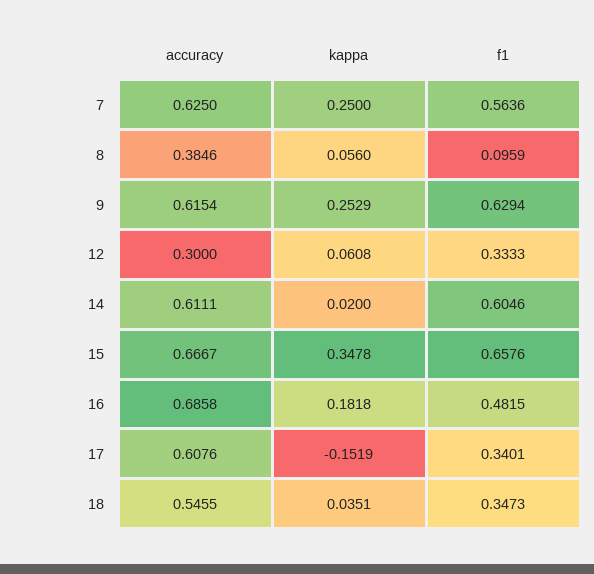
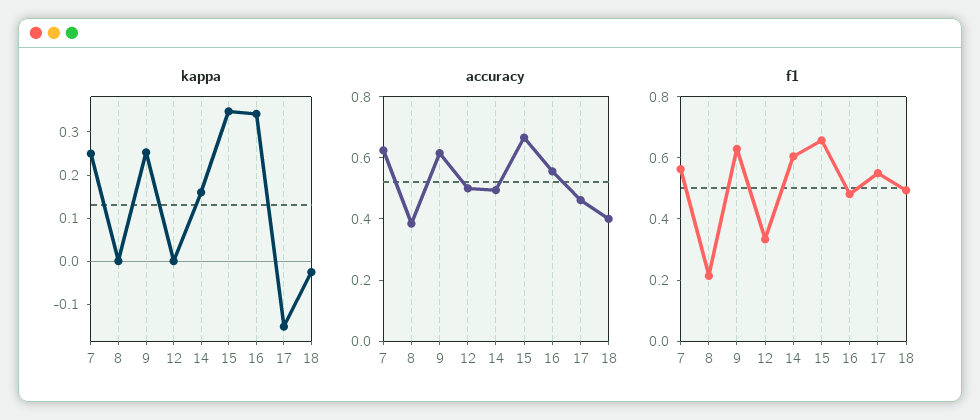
  {
    "accuracy": {
      "7": 0.625,
      "8": 0.3846,
      "9": 0.6154,
-     "12": 0.3,
+     "12": 0.5,
-     "14": 0.6111,
+     "14": 0.5,
      "15": 0.6667,
-     "16": 0.6858,
+     "16": 0.55,
-     "17": 0.6076,
+     "17": 0.45,
-     "18": 0.5455
+     "18": 0.4
    },
    "kappa": {
      "7": 0.25,
-     "8": 0.056,
+     "8": 0,
      "9": 0.2529,
-     "12": 0.0608,
+     "12": 0,
-     "14": 0.02,
+     "14": 0.16,
      "15": 0.3478,
-     "16": 0.1818,
+     "16": 0.34,
      "17": -0.1519,
-     "18": 0.0351
+     "18": -0.02
    },
    "f1": {
      "7": 0.5636,
-     "8": 0.0959,
+     "8": 0.2,
      "9": 0.6294,
      "12": 0.3333,
      "14": 0.6046,
      "15": 0.6576,
      "16": 0.4815,
-     "17": 0.3401,
+     "17": 0.55,
-     "18": 0.3473
+     "18": 0.5
    }
  }

